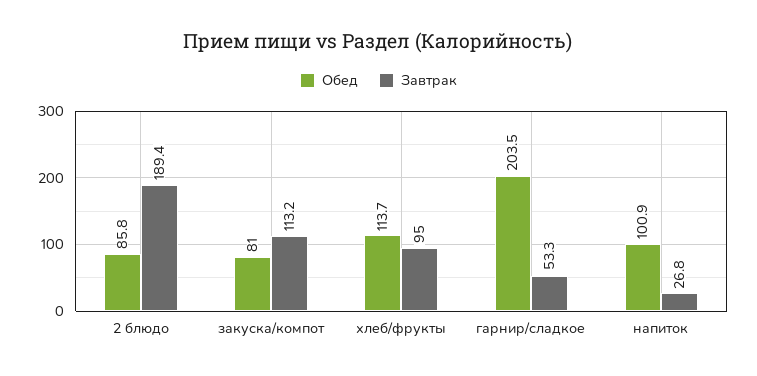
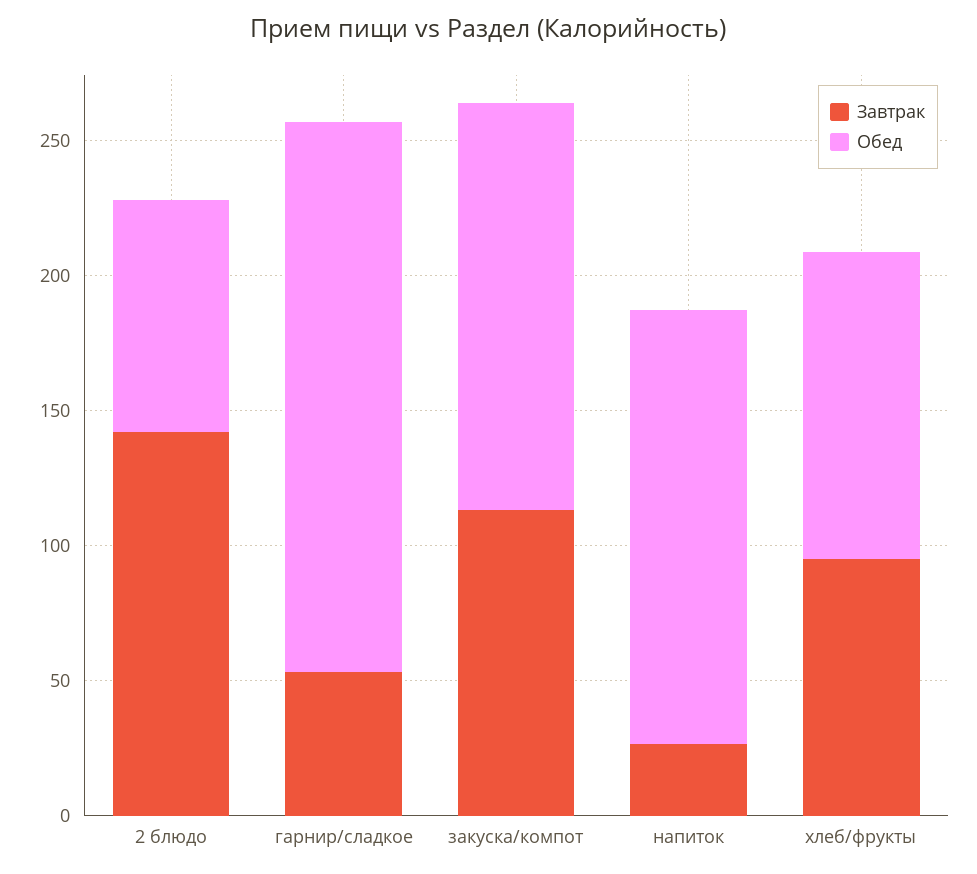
  {
    "Обед": {
      "2 блюдо": 85.8,
-     "закуска/компот": 81,
+     "закуска/компот": 150,
      "хлеб/фрукты": 113.7,
      "гарнир/сладкое": 203.5,
-     "напиток": 100.9
+     "напиток": 160
    },
    "Завтрак": {
-     "2 блюдо": 189.4,
+     "2 блюдо": 140,
      "закуска/компот": 113.2,
      "хлеб/фрукты": 95,
      "гарнир/сладкое": 53.3,
      "напиток": 26.8
    }
  }

